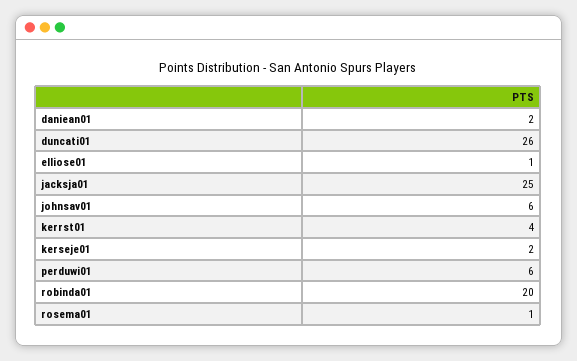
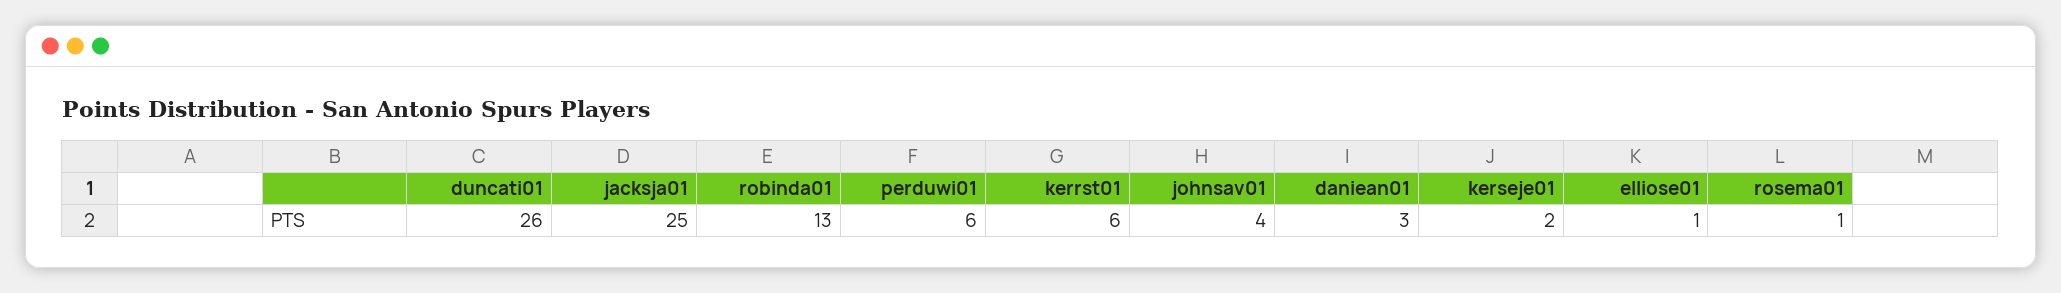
  {
-   "daniean01": 2,
+   "daniean01": 3,
    "duncati01": 26,
    "elliose01": 1,
    "jacksja01": 25,
-   "johnsav01": 6,
+   "johnsav01": 4,
-   "kerrst01": 4,
+   "kerrst01": 6,
    "kerseje01": 2,
    "perduwi01": 6,
-   "robinda01": 20,
+   "robinda01": 13,
    "rosema01": 1
  }

